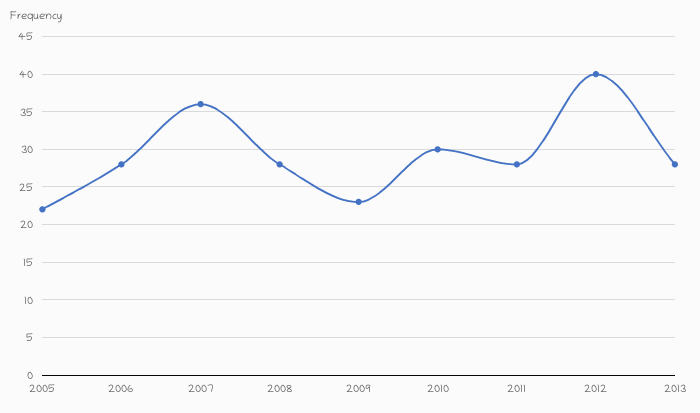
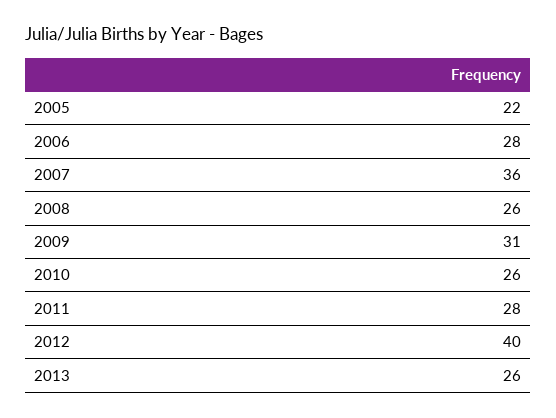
  {
    "2005": 22,
    "2006": 28,
    "2007": 36,
-   "2008": 28,
+   "2008": 26,
-   "2009": 23,
+   "2009": 31,
-   "2010": 30,
+   "2010": 26,
    "2011": 28,
    "2012": 40,
-   "2013": 28
+   "2013": 26
  }

